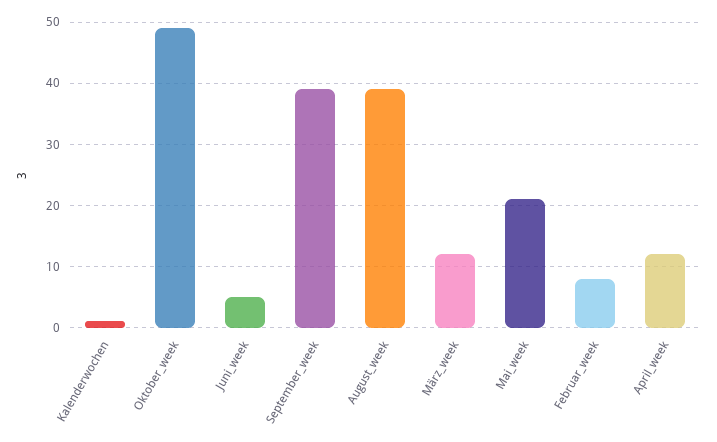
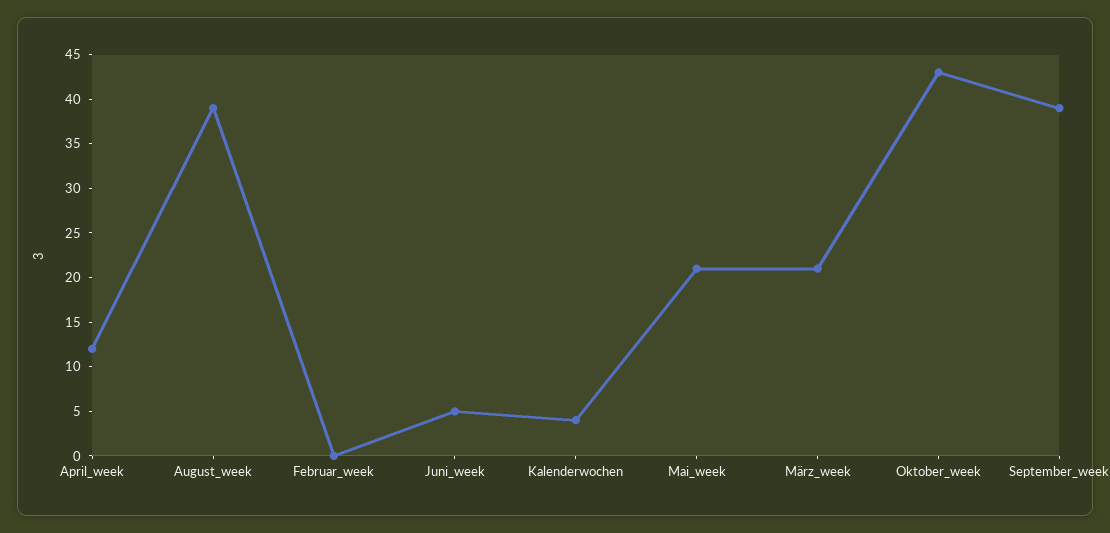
  {
-   "Kalenderwochen": 1,
+   "Kalenderwochen": 4,
-   "Oktober_week": 49,
+   "Oktober_week": 43,
    "Juni_week": 5,
    "September_week": 39,
    "August_week": 39,
-   "März_week": 12,
+   "März_week": 21,
    "Mai_week": 21,
-   "Februar_week": 8,
+   "Februar_week": 0,
    "April_week": 12
  }

